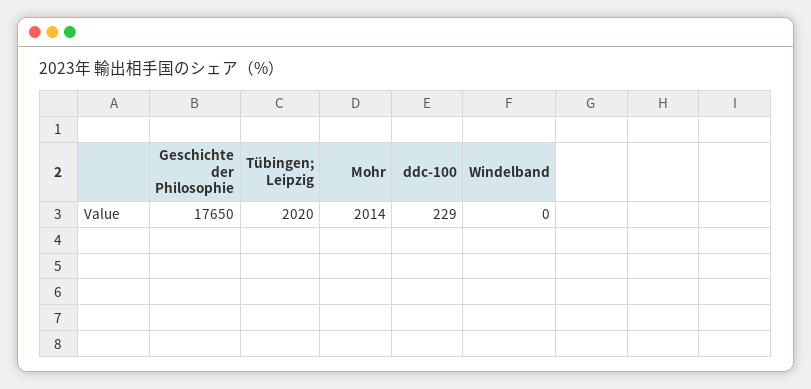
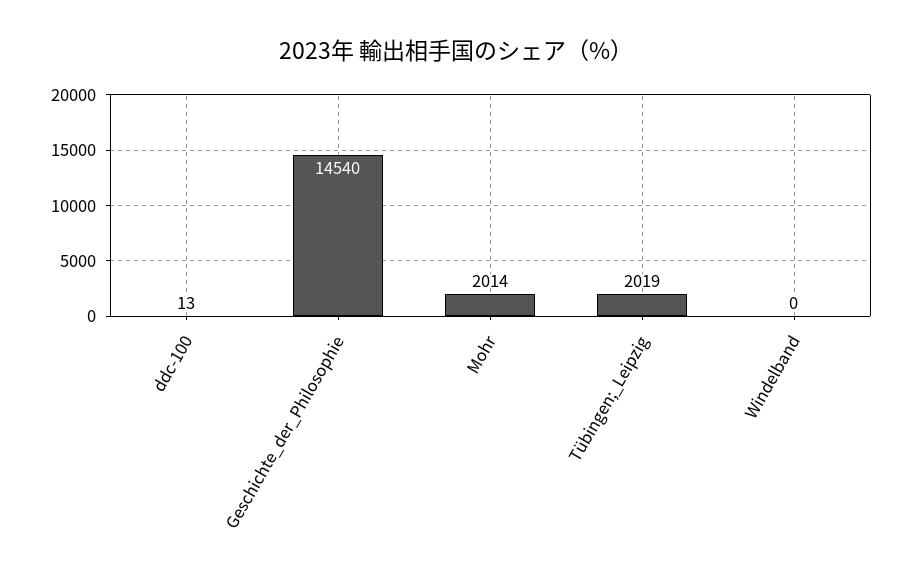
  {
-   "Geschichte der Philosophie": 17650,
+   "Geschichte der Philosophie": 14540,
-   "Tübingen; Leipzig": 2020,
+   "Tübingen; Leipzig": 2019,
    "Mohr": 2014,
-   "ddc-100": 229,
+   "ddc-100": 13,
    "Windelband": 0
  }

